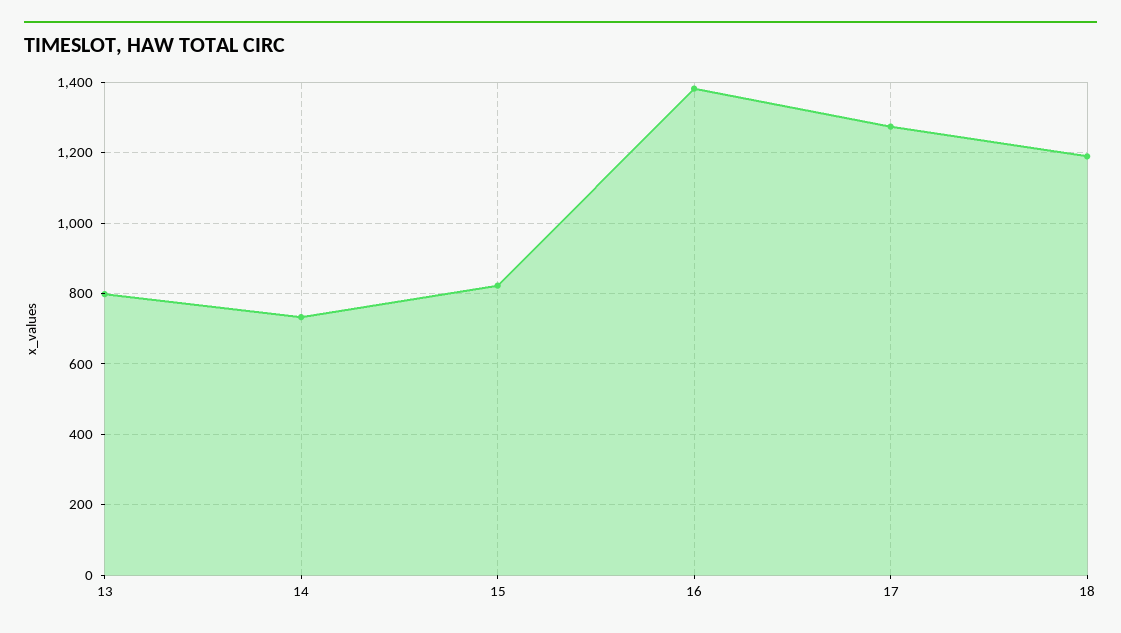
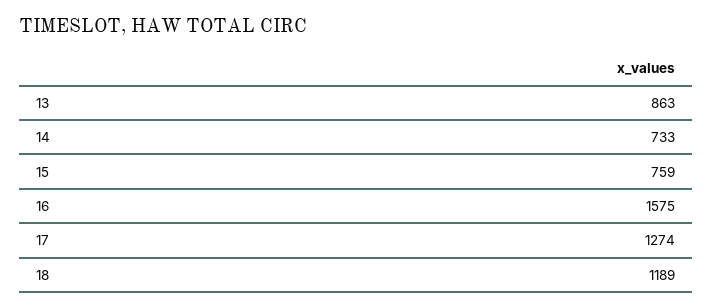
  {
-   "13": 800,
+   "13": 863,
    "14": 733,
-   "15": 820,
+   "15": 759,
-   "16": 1380,
+   "16": 1575,
    "17": 1274,
    "18": 1189
  }

